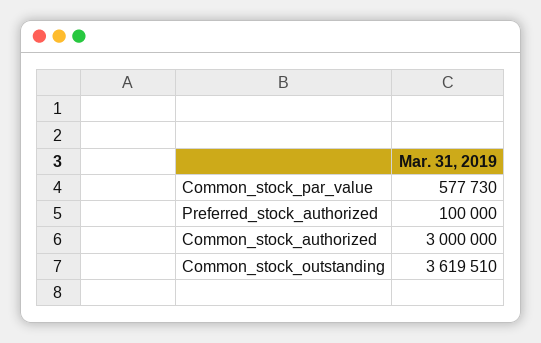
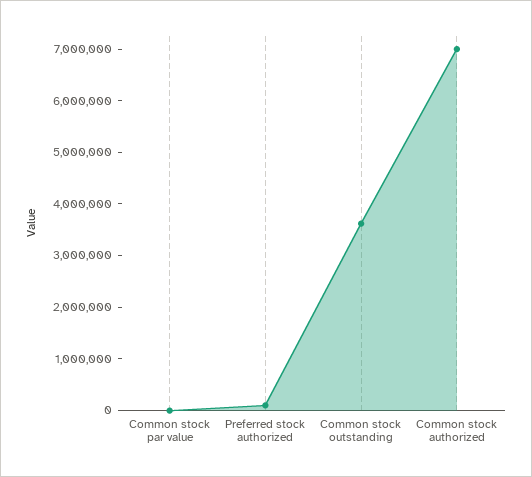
  {
-   "Common_stock_par_value": 577730,
+   "Common_stock_par_value": 0,
    "Preferred_stock_authorized": 100000,
-   "Common_stock_authorized": 3000000,
+   "Common_stock_authorized": 7000000,
    "Common_stock_outstanding": 3619510
  }

